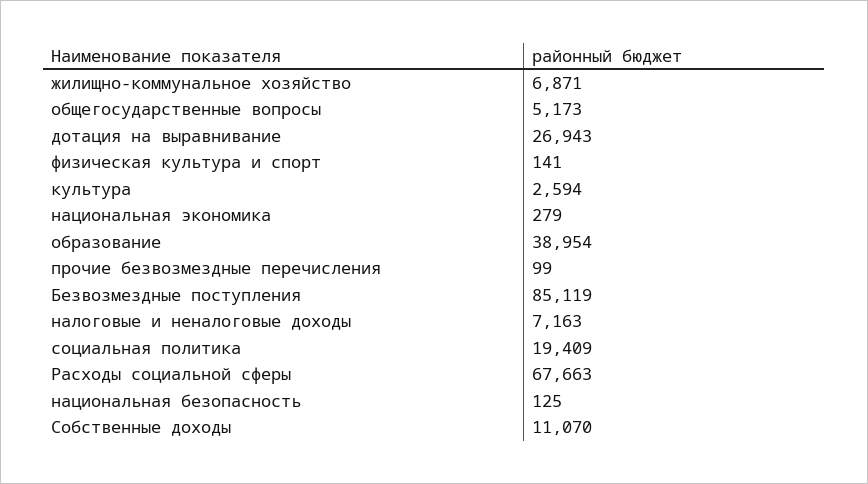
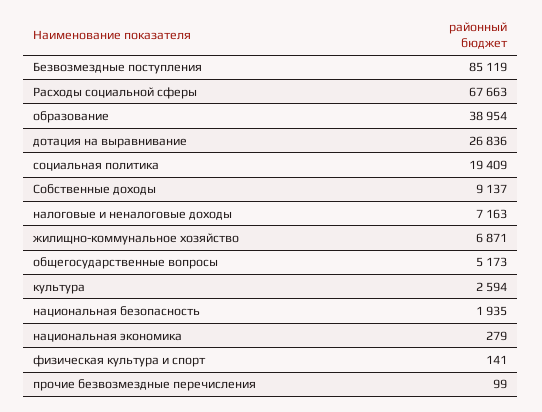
  {
    "жилищно-коммунальное хозяйство": 6871,
    "общегосударственные вопросы": 5173,
-   "дотация на выравнивание": 26943,
+   "дотация на выравнивание": 26836,
    "физическая культура и спорт": 141,
    "культура": 2594,
    "национальная экономика": 279,
    "образование": 38954,
    "прочие безвозмездные перечисления": 99,
    "Безвозмездные поступления": 85119,
    "налоговые и неналоговые доходы": 7163,
    "социальная политика": 19409,
    "Расходы социальной сферы": 67663,
-   "национальная безопасность": 125,
+   "национальная безопасность": 1935,
-   "Собственные доходы": 11070
+   "Собственные доходы": 9137
  }

